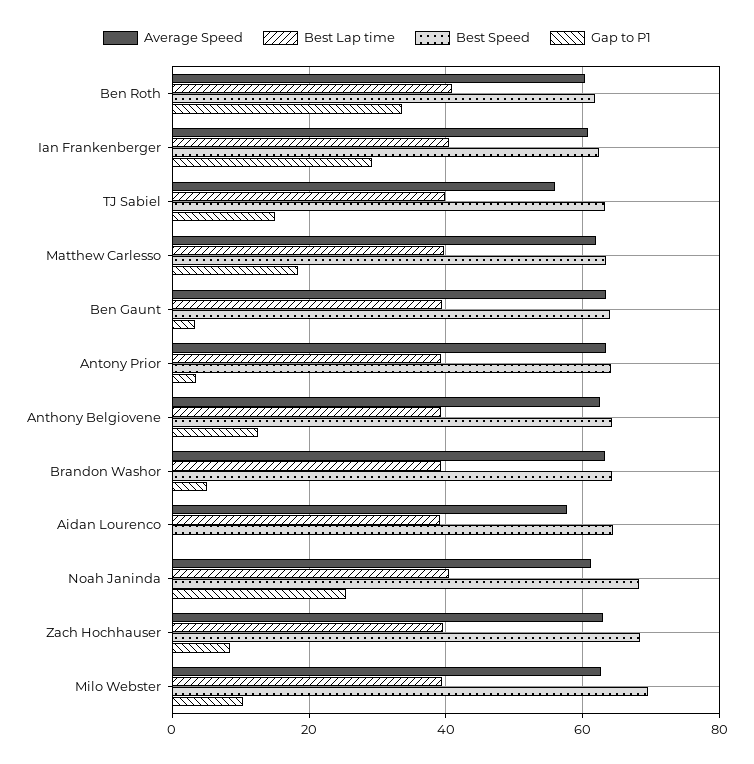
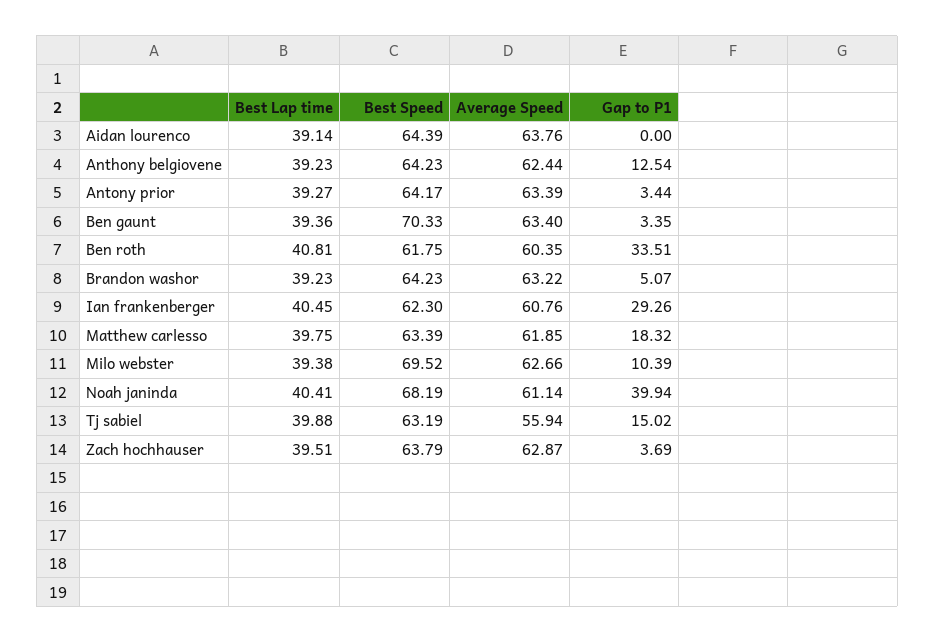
  {
    "Average Speed": {
      "Ben Roth": 60.35,
      "Ian Frankenberger": 60.76,
      "TJ Sabiel": 55.94,
      "Matthew Carlesso": 61.85,
      "Ben Gaunt": 63.4,
      "Antony Prior": 63.39,
      "Anthony Belgiovene": 62.44,
      "Brandon Washor": 63.22,
-     "Aidan Lourenco": 58,
+     "Aidan Lourenco": 63.76,
      "Noah Janinda": 61.14,
      "Zach Hochhauser": 62.87,
      "Milo Webster": 62.66
    },
    "Best Lap time": {
      "Ben Roth": 40.81,
      "Ian Frankenberger": 40.45,
      "TJ Sabiel": 39.88,
      "Matthew Carlesso": 39.75,
      "Ben Gaunt": 39.36,
      "Antony Prior": 39.27,
      "Anthony Belgiovene": 39.23,
      "Brandon Washor": 39.23,
      "Aidan Lourenco": 39.14,
      "Noah Janinda": 40.41,
      "Zach Hochhauser": 39.51,
      "Milo Webster": 39.38
    },
    "Best Speed": {
      "Ben Roth": 61.75,
      "Ian Frankenberger": 62.3,
      "TJ Sabiel": 63.19,
      "Matthew Carlesso": 63.39,
-     "Ben Gaunt": 64,
+     "Ben Gaunt": 70.33,
      "Antony Prior": 64.17,
      "Anthony Belgiovene": 64.23,
      "Brandon Washor": 64.23,
      "Aidan Lourenco": 64.39,
      "Noah Janinda": 68.19,
-     "Zach Hochhauser": 68,
+     "Zach Hochhauser": 63.79,
      "Milo Webster": 69.52
    },
    "Gap to P1": {
      "Ben Roth": 33.51,
      "Ian Frankenberger": 29.26,
      "TJ Sabiel": 15.02,
      "Matthew Carlesso": 18.32,
      "Ben Gaunt": 3.35,
      "Antony Prior": 3.44,
      "Anthony Belgiovene": 12.54,
      "Brandon Washor": 5.07,
      "Aidan Lourenco": 0,
-     "Noah Janinda": 26,
+     "Noah Janinda": 39.94,
-     "Zach Hochhauser": 8,
+     "Zach Hochhauser": 3.69,
      "Milo Webster": 10.39
    }
  }

